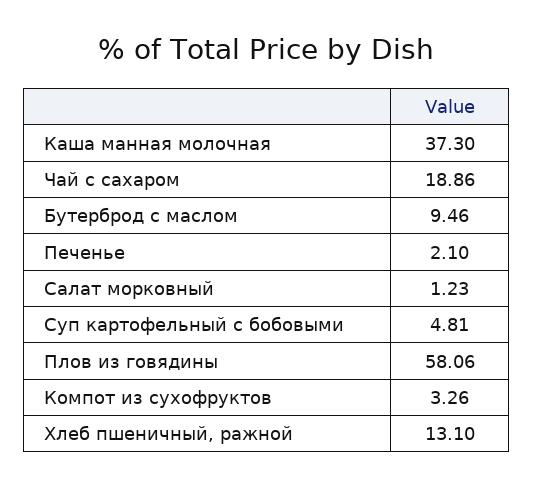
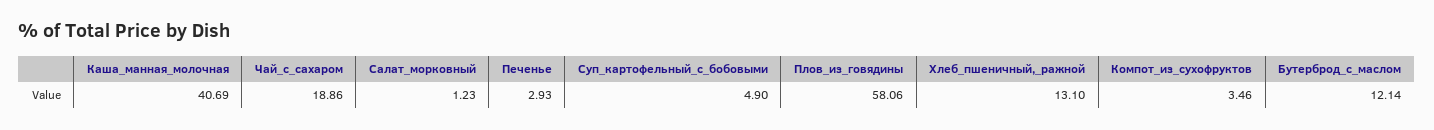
  {
-   "Каша манная молочная": 37.3,
+   "Каша манная молочная": 40.69,
    "Чай с сахаром": 18.86,
-   "Бутерброд с маслом": 9.46,
+   "Бутерброд с маслом": 12.14,
-   "Печенье": 2.1,
+   "Печенье": 2.93,
    "Салат морковный": 1.23,
-   "Суп картофельный с бобовыми": 4.81,
+   "Суп картофельный с бобовыми": 4.9,
    "Плов из говядины": 58.06,
-   "Компот из сухофруктов": 3.26,
+   "Компот из сухофруктов": 3.46,
    "Хлеб пшеничный, ражной": 13.1
  }

